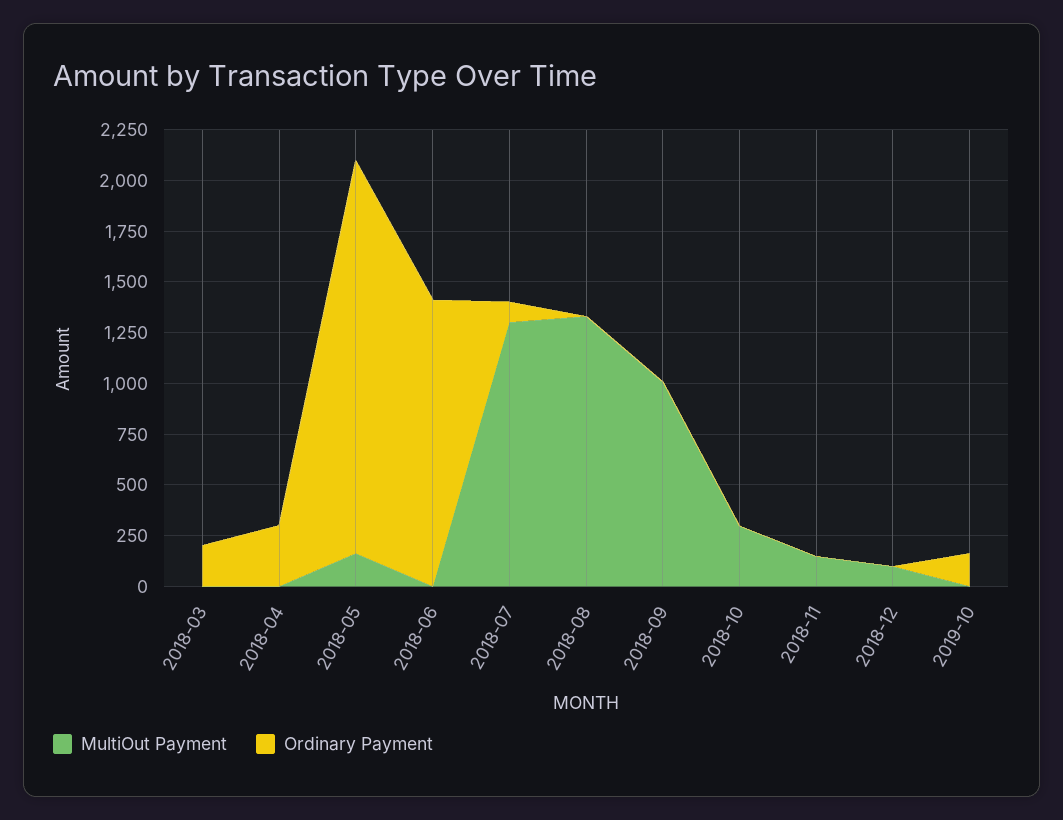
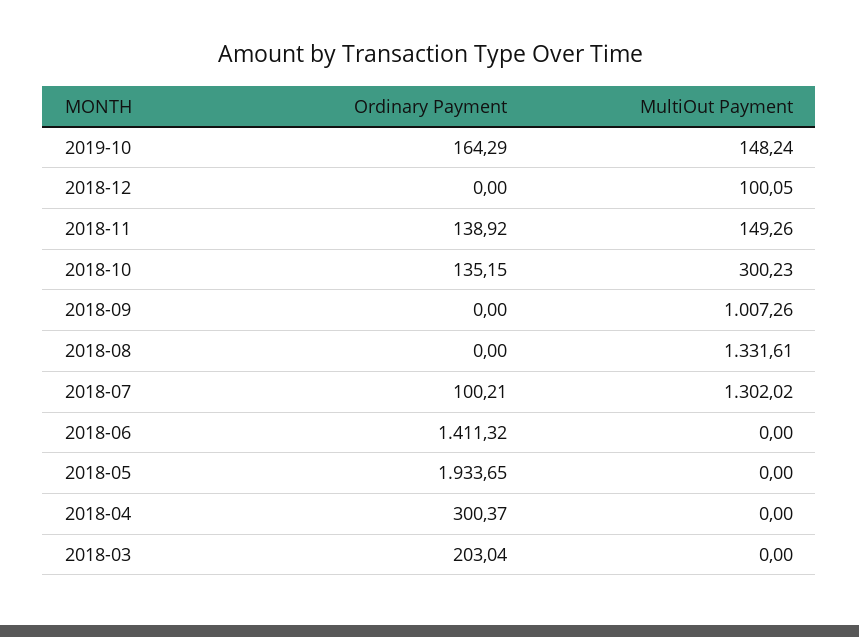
  {
    "MultiOut Payment": {
      "2018-03": 0,
      "2018-04": 0,
-     "2018-05": 150,
+     "2018-05": 0,
      "2018-06": 0,
      "2018-07": 1302.02,
      "2018-08": 1331.61,
      "2018-09": 1007.26,
      "2018-10": 300.23,
      "2018-11": 149.26,
      "2018-12": 100.05,
-     "2019-10": 0
+     "2019-10": 148.24
    },
    "Ordinary Payment": {
      "2018-03": 203.04,
      "2018-04": 300.37,
      "2018-05": 1933.65,
      "2018-06": 1411.32,
      "2018-07": 100.21,
      "2018-08": 0,
      "2018-09": 0,
-     "2018-10": 0,
+     "2018-10": 135.15,
-     "2018-11": 0,
+     "2018-11": 138.92,
      "2018-12": 0,
      "2019-10": 164.29
    }
  }

